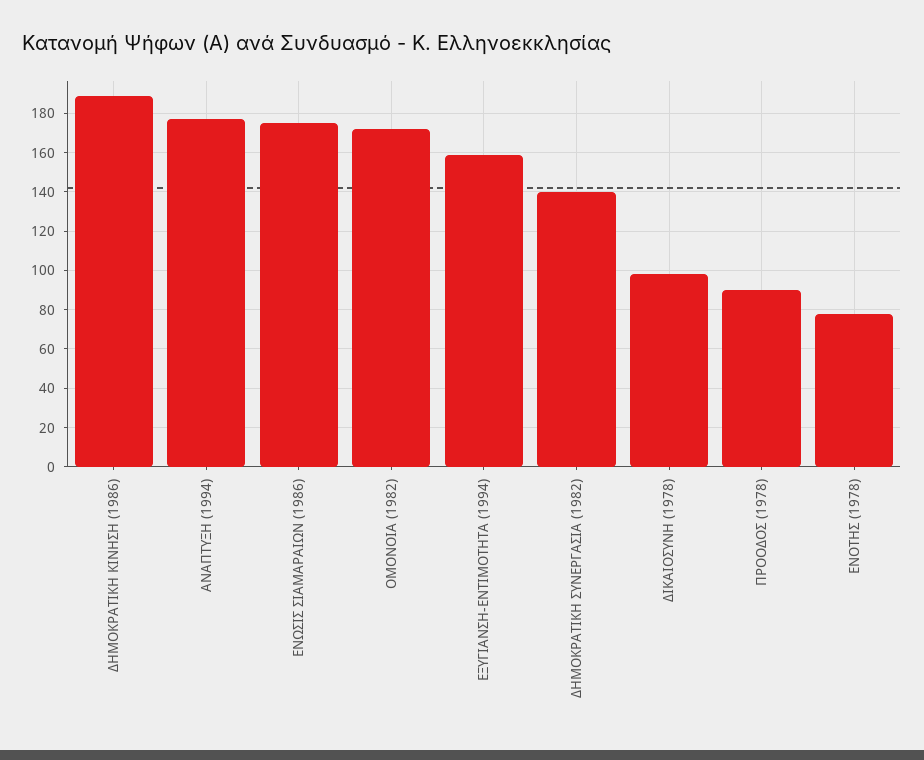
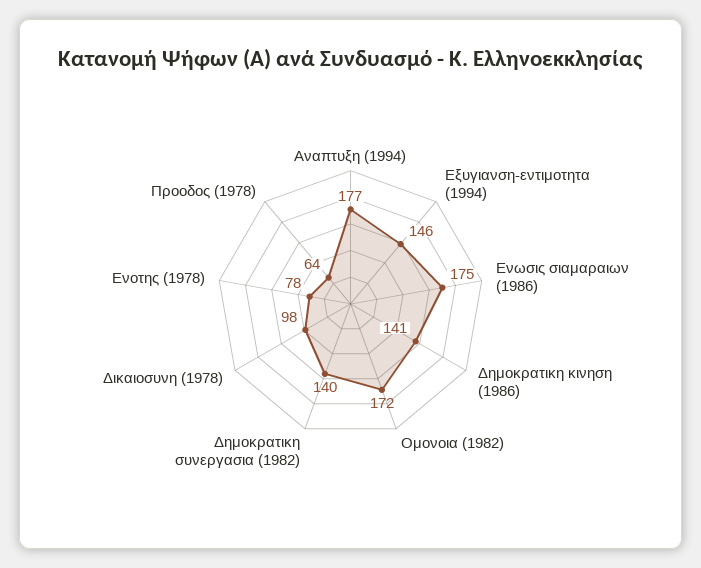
  {
-   "ΔΗΜΟΚΡΑΤΙΚΗ ΚΙΝΗΣΗ (1986)": 190,
+   "ΔΗΜΟΚΡΑΤΙΚΗ ΚΙΝΗΣΗ (1986)": 141,
    "ΑΝΑΠΤΥΞΗ (1994)": 177,
    "ΕΝΩΣΙΣ ΣΙΑΜΑΡΑΙΩΝ (1986)": 175,
    "ΟΜΟΝΟΙΑ (1982)": 172,
-   "ΕΞΥΓΙΑΝΣΗ-ΕΝΤΙΜΟΤΗΤΑ (1994)": 160,
+   "ΕΞΥΓΙΑΝΣΗ-ΕΝΤΙΜΟΤΗΤΑ (1994)": 146,
    "ΔΗΜΟΚΡΑΤΙΚΗ ΣΥΝΕΡΓΑΣΙΑ (1982)": 140,
    "ΔΙΚΑΙΟΣΥΝΗ (1978)": 98,
-   "ΠΡΟΟΔΟΣ (1978)": 90,
+   "ΠΡΟΟΔΟΣ (1978)": 64,
    "ΕΝΟΤΗΣ (1978)": 78
  }

